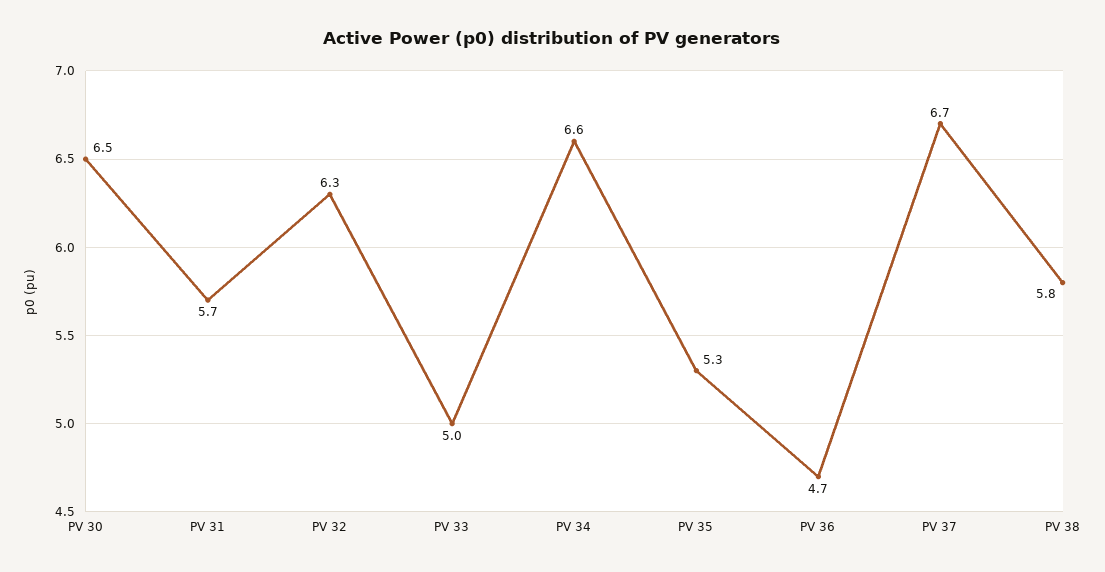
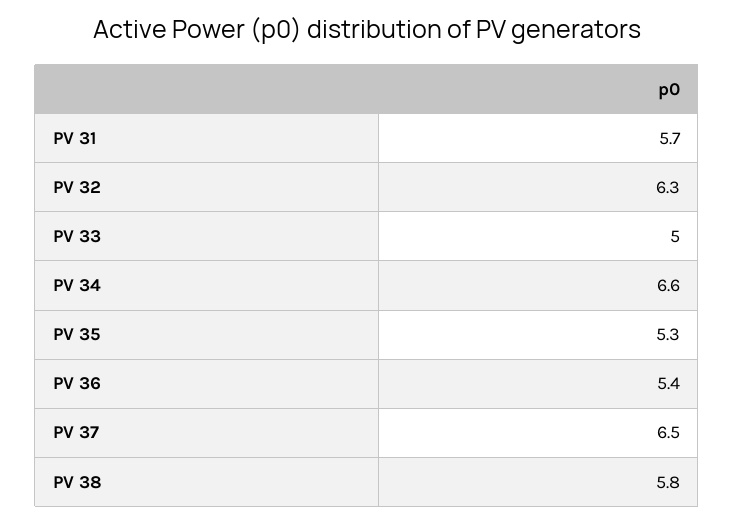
  {
-   "PV 30": 6.5,
    "PV 31": 5.7,
    "PV 32": 6.3,
    "PV 33": 5,
    "PV 34": 6.6,
    "PV 35": 5.3,
-   "PV 36": 4.7,
+   "PV 36": 5.4,
-   "PV 37": 6.7,
+   "PV 37": 6.5,
    "PV 38": 5.8
  }

